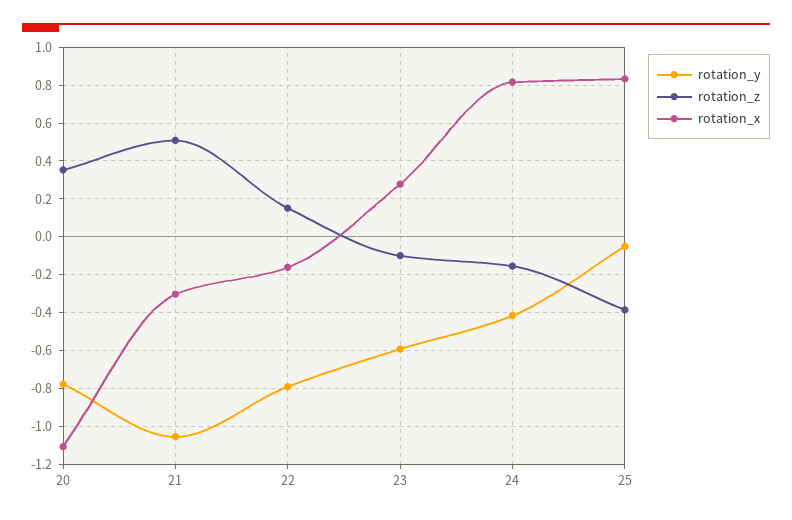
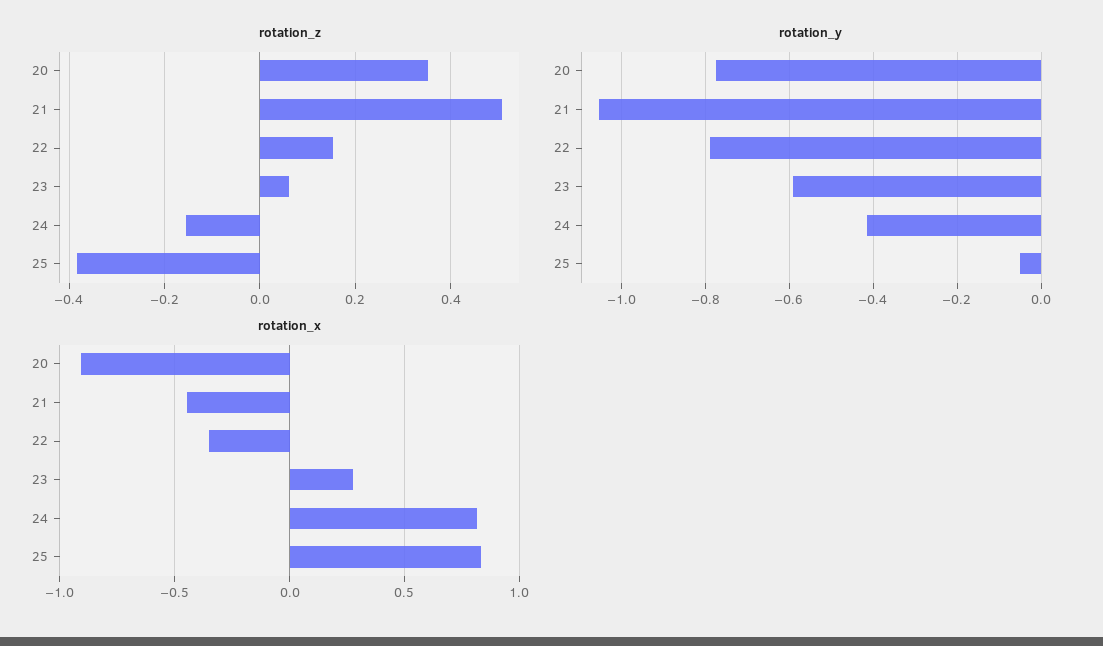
  {
    "rotation_y": {
      "20": -0.78,
      "21": -1.06,
      "22": -0.78,
      "23": -0.6,
      "24": -0.42,
      "25": -0.06
    },
    "rotation_z": {
      "20": 0.36,
      "21": 0.5,
      "22": 0.16,
-     "23": -0.1,
+     "23": 0.06,
      "24": -0.16,
      "25": -0.38
    },
    "rotation_x": {
-     "20": -1.1,
+     "20": -0.9,
-     "21": -0.3,
+     "21": -0.45,
-     "22": -0.15,
+     "22": -0.35,
      "23": 0.3,
      "24": 0.8,
      "25": 0.85
    }
  }

